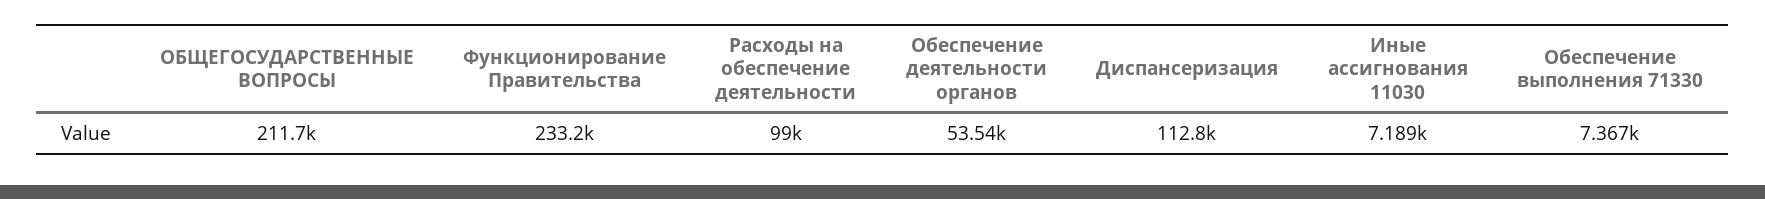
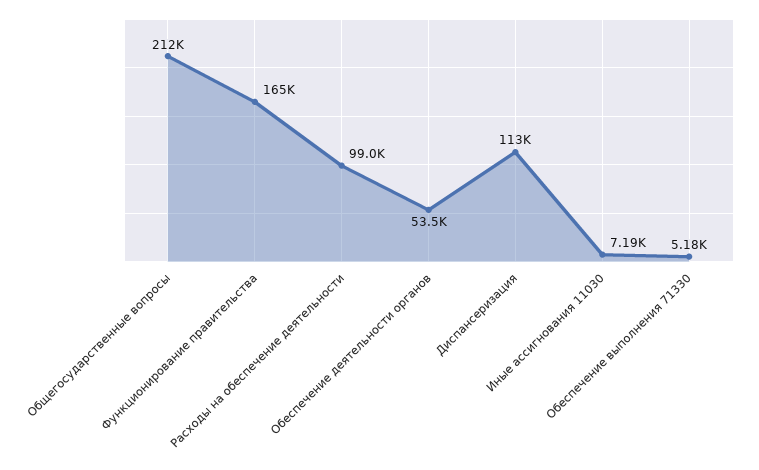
  {
    "ОБЩЕГОСУДАРСТВЕННЫЕ ВОПРОСЫ": 211700,
-   "Функционирование Правительства": 233200,
+   "Функционирование Правительства": 165000,
    "Расходы на обеспечение деятельности": 99000,
    "Обеспечение деятельности органов": 53540,
    "Диспансеризация": 112800,
    "Иные ассигнования 11030": 7189,
-   "Обеспечение выполнения 71330": 7367
+   "Обеспечение выполнения 71330": 5180
  }

